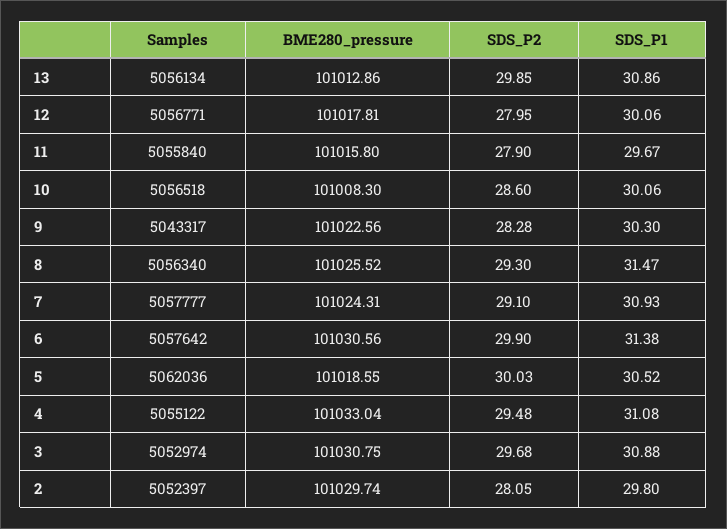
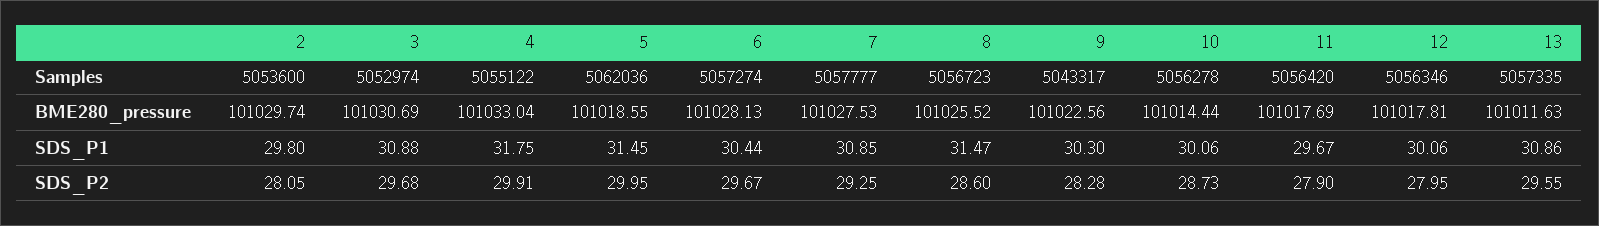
  {
    "Samples": {
-     "13": 5056134,
+     "13": 5057335,
-     "12": 5056771,
+     "12": 5056346,
-     "11": 5055840,
+     "11": 5056420,
-     "10": 5056518,
+     "10": 5056278,
      "9": 5043317,
-     "8": 5056340,
+     "8": 5056723,
      "7": 5057777,
-     "6": 5057642,
+     "6": 5057274,
      "5": 5062036,
      "4": 5055122,
      "3": 5052974,
-     "2": 5052397
+     "2": 5053600
    },
    "BME280_pressure": {
-     "13": 101012.86,
+     "13": 101011.63,
      "12": 101017.81,
-     "11": 101015.8,
+     "11": 101017.69,
-     "10": 101008.3,
+     "10": 101014.44,
      "9": 101022.56,
      "8": 101025.52,
-     "7": 101024.31,
+     "7": 101027.53,
-     "6": 101030.56,
+     "6": 101028.13,
      "5": 101018.55,
      "4": 101033.04,
-     "3": 101030.75,
+     "3": 101030.69,
      "2": 101029.74
    },
    "SDS_P2": {
-     "13": 29.85,
+     "13": 29.55,
      "12": 27.95,
      "11": 27.9,
-     "10": 28.6,
+     "10": 28.73,
      "9": 28.28,
-     "8": 29.3,
+     "8": 28.6,
-     "7": 29.1,
+     "7": 29.25,
-     "6": 29.9,
+     "6": 29.67,
-     "5": 30.03,
+     "5": 29.95,
-     "4": 29.48,
+     "4": 29.91,
      "3": 29.68,
      "2": 28.05
    },
    "SDS_P1": {
      "13": 30.86,
      "12": 30.06,
      "11": 29.67,
      "10": 30.06,
      "9": 30.3,
      "8": 31.47,
-     "7": 30.93,
+     "7": 30.85,
-     "6": 31.38,
+     "6": 30.44,
-     "5": 30.52,
+     "5": 31.45,
-     "4": 31.08,
+     "4": 31.75,
      "3": 30.88,
      "2": 29.8
    }
  }

